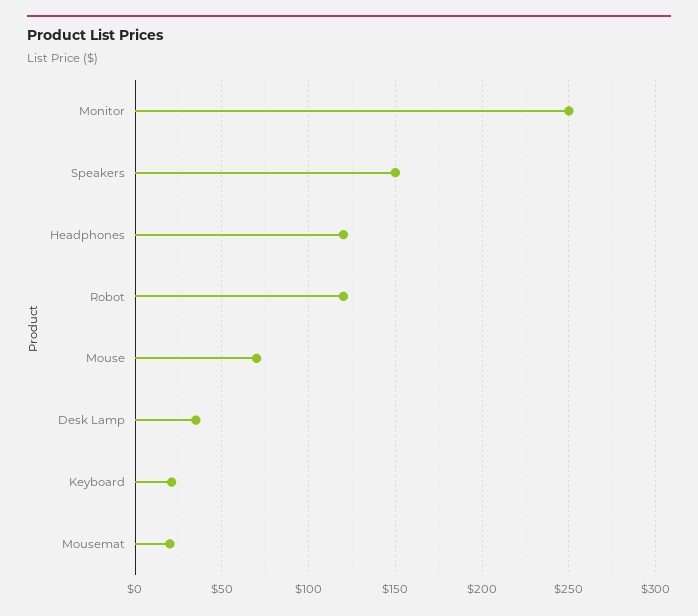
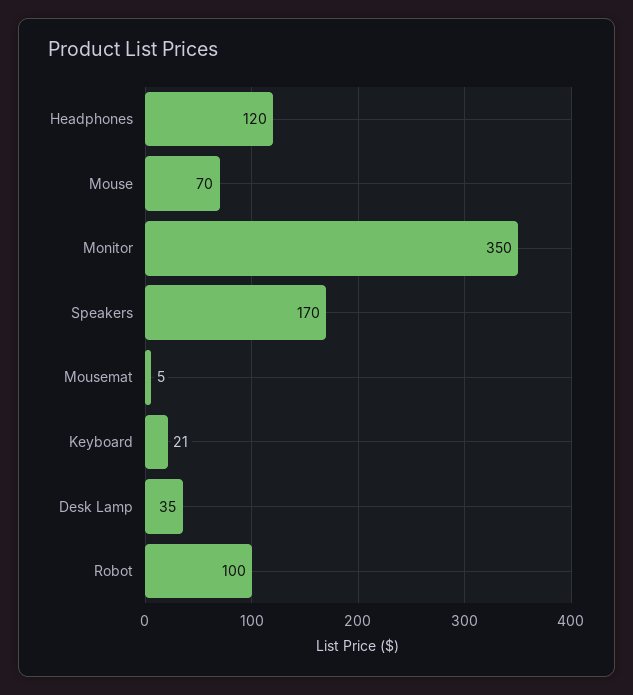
  {
-   "Monitor": 250,
+   "Monitor": 350,
-   "Speakers": 150,
+   "Speakers": 170,
    "Headphones": 120,
-   "Robot": 120,
+   "Robot": 100,
    "Mouse": 70,
    "Desk Lamp": 35,
    "Keyboard": 21,
-   "Mousemat": 20
+   "Mousemat": 5
  }

